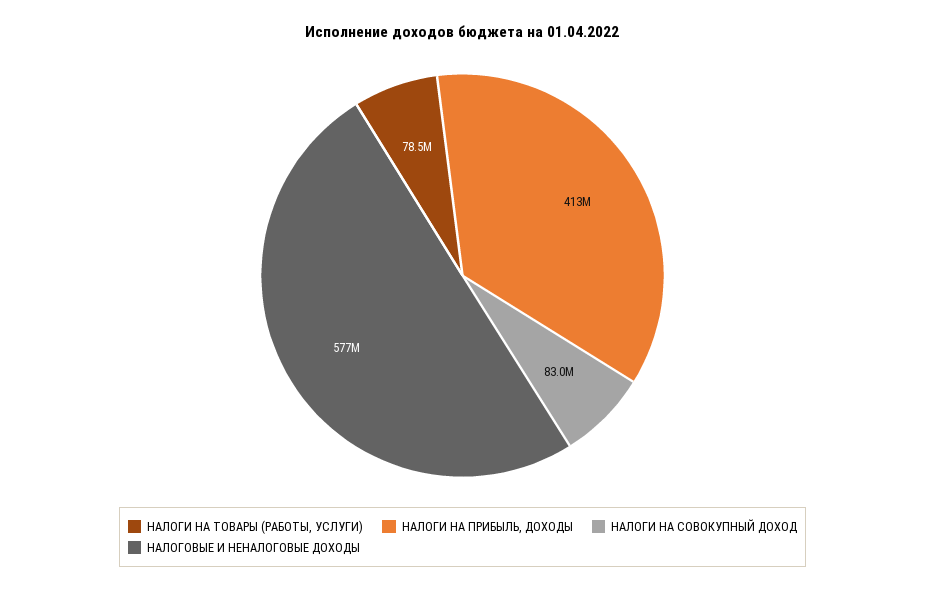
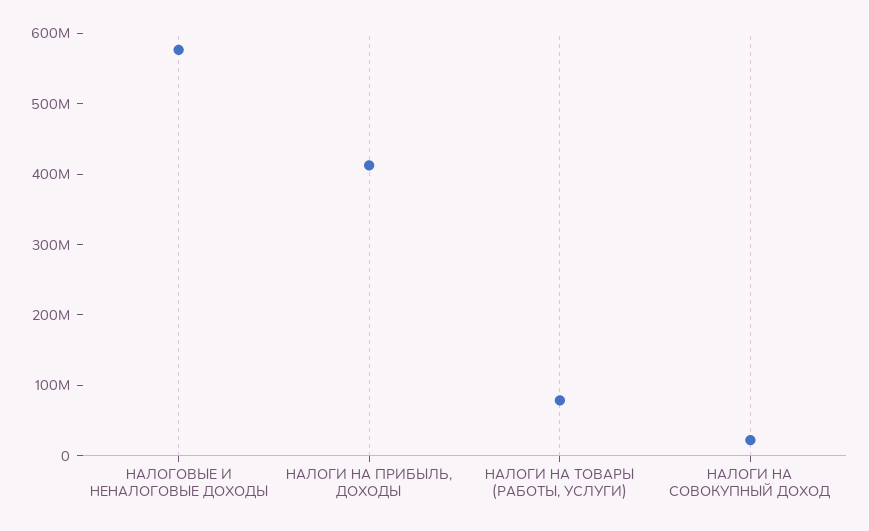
  {
    "НАЛОГИ НА ТОВАРЫ (РАБОТЫ, УСЛУГИ)": 78500000,
    "НАЛОГИ НА ПРИБЫЛЬ, ДОХОДЫ": 413000000,
-   "НАЛОГИ НА СОВОКУПНЫЙ ДОХОД": 83000000,
+   "НАЛОГИ НА СОВОКУПНЫЙ ДОХОД": 20000000,
    "НАЛОГОВЫЕ И НЕНАЛОГОВЫЕ ДОХОДЫ": 577000000
  }

